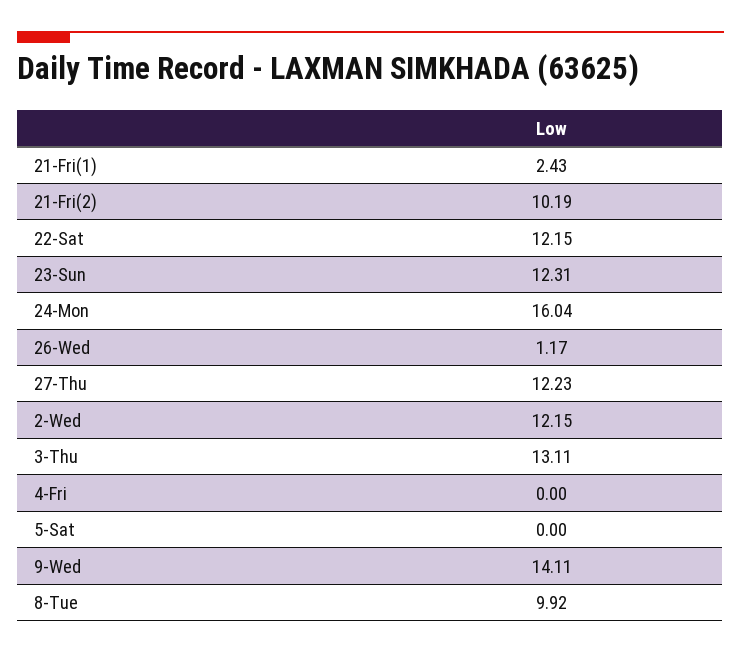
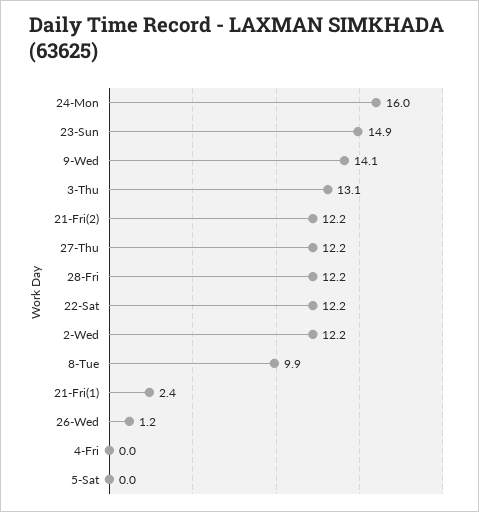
  {
    "21-Fri(1)": 2.43,
-   "21-Fri(2)": 10.19,
+   "21-Fri(2)": 12.2,
    "22-Sat": 12.15,
-   "23-Sun": 12.31,
+   "23-Sun": 14.9,
    "24-Mon": 16.04,
    "26-Wed": 1.17,
    "27-Thu": 12.23,
    "2-Wed": 12.15,
    "3-Thu": 13.11,
    "4-Fri": 0,
    "5-Sat": 0,
    "9-Wed": 14.11,
-   "8-Tue": 9.92
+   "8-Tue": 9.92,
+   "28-Fri": 12.2
  }

